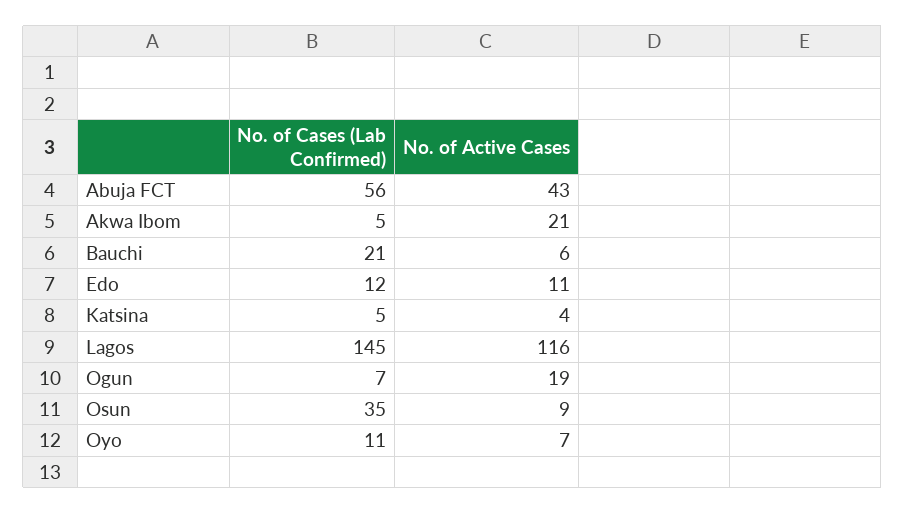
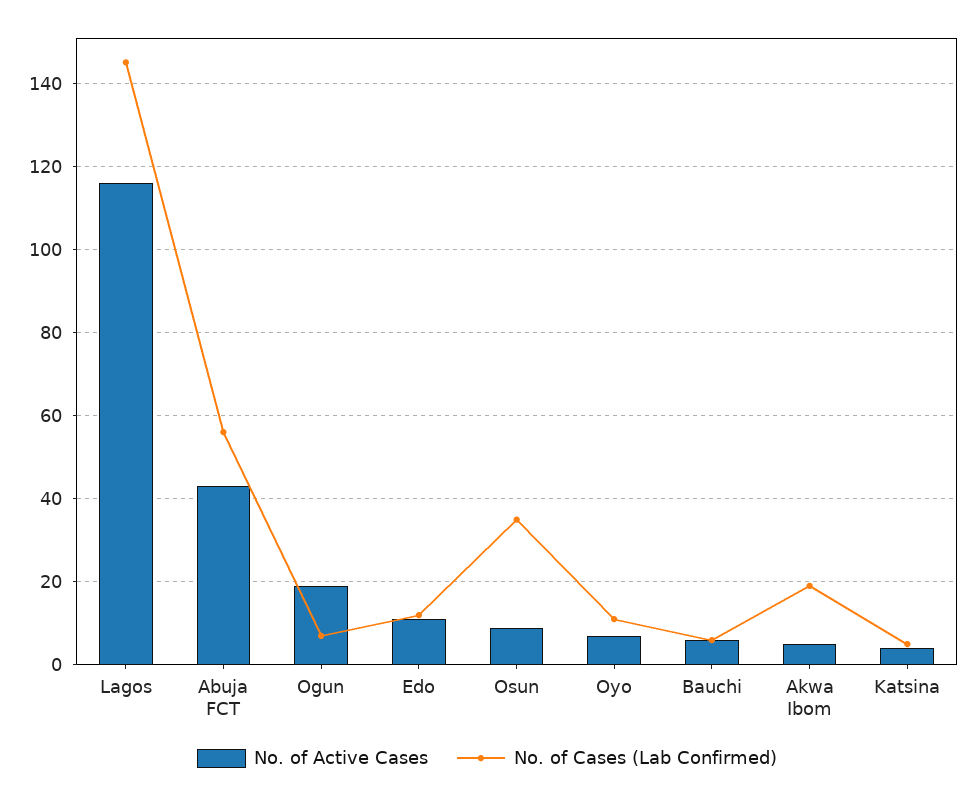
  {
    "No. of Cases (Lab Confirmed)": {
      "Abuja FCT": 56,
-     "Akwa Ibom": 5,
+     "Akwa Ibom": 20,
-     "Bauchi": 21,
+     "Bauchi": 5,
      "Edo": 12,
      "Katsina": 5,
      "Lagos": 145,
      "Ogun": 7,
      "Osun": 35,
      "Oyo": 11
    },
    "No. of Active Cases": {
      "Abuja FCT": 43,
-     "Akwa Ibom": 21,
+     "Akwa Ibom": 5,
      "Bauchi": 6,
      "Edo": 11,
      "Katsina": 4,
      "Lagos": 116,
      "Ogun": 19,
      "Osun": 9,
      "Oyo": 7
    }
  }

